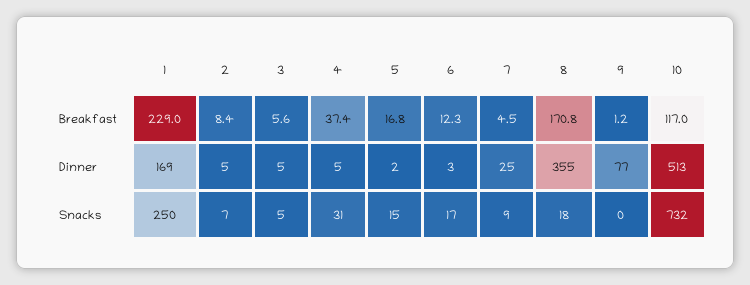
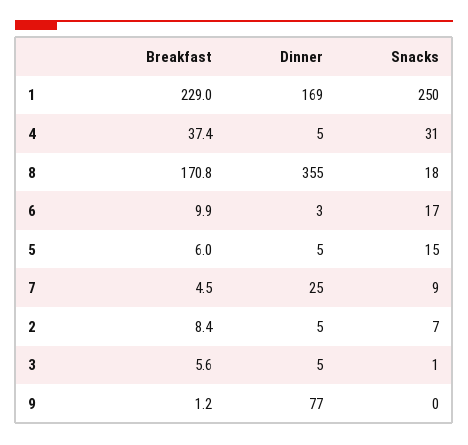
  {
    "1": {
      "Breakfast": 229,
      "Dinner": 169,
      "Snacks": 250
    },
    "2": {
      "Breakfast": 8.4,
      "Dinner": 5,
      "Snacks": 7
    },
    "3": {
      "Breakfast": 5.6,
      "Dinner": 5,
-     "Snacks": 5
+     "Snacks": 1
    },
    "4": {
      "Breakfast": 37.4,
      "Dinner": 5,
      "Snacks": 31
    },
    "5": {
-     "Breakfast": 16.8,
+     "Breakfast": 6,
-     "Dinner": 2,
+     "Dinner": 5,
      "Snacks": 15
    },
    "6": {
-     "Breakfast": 12.3,
+     "Breakfast": 9.9,
      "Dinner": 3,
      "Snacks": 17
    },
    "7": {
      "Breakfast": 4.5,
      "Dinner": 25,
      "Snacks": 9
    },
    "8": {
      "Breakfast": 170.8,
      "Dinner": 355,
      "Snacks": 18
    },
    "9": {
      "Breakfast": 1.2,
      "Dinner": 77,
      "Snacks": 0
-   },
+   }
-   "10": {
-     "Breakfast": 117,
-     "Dinner": 513,
-     "Snacks": 732
-   }
  }

